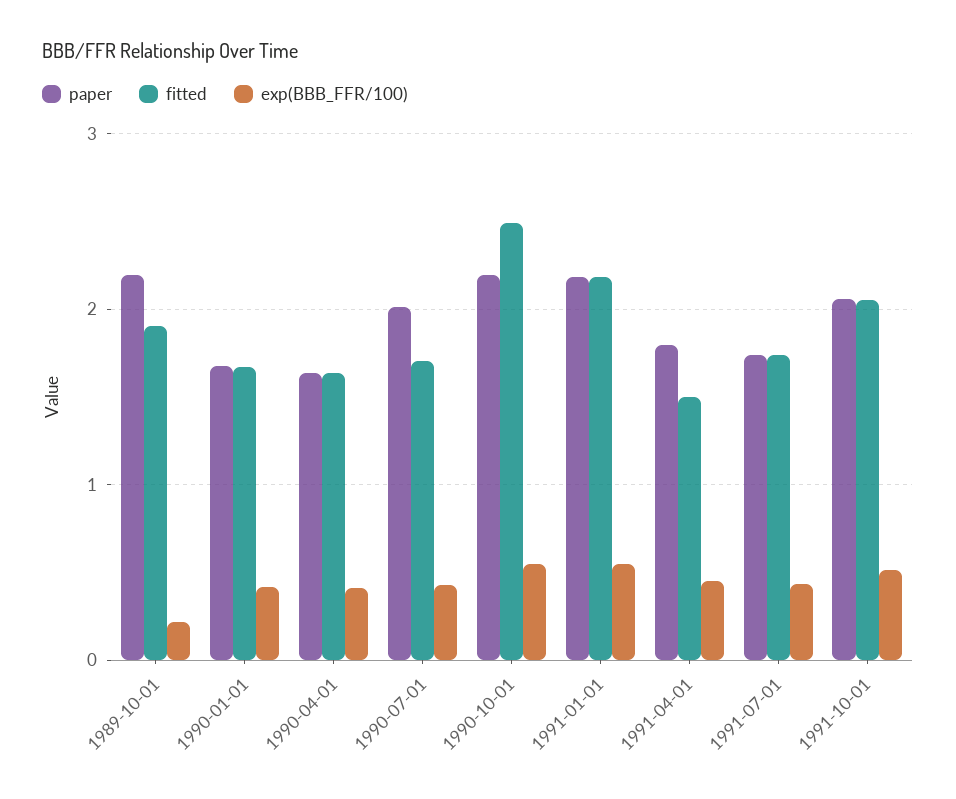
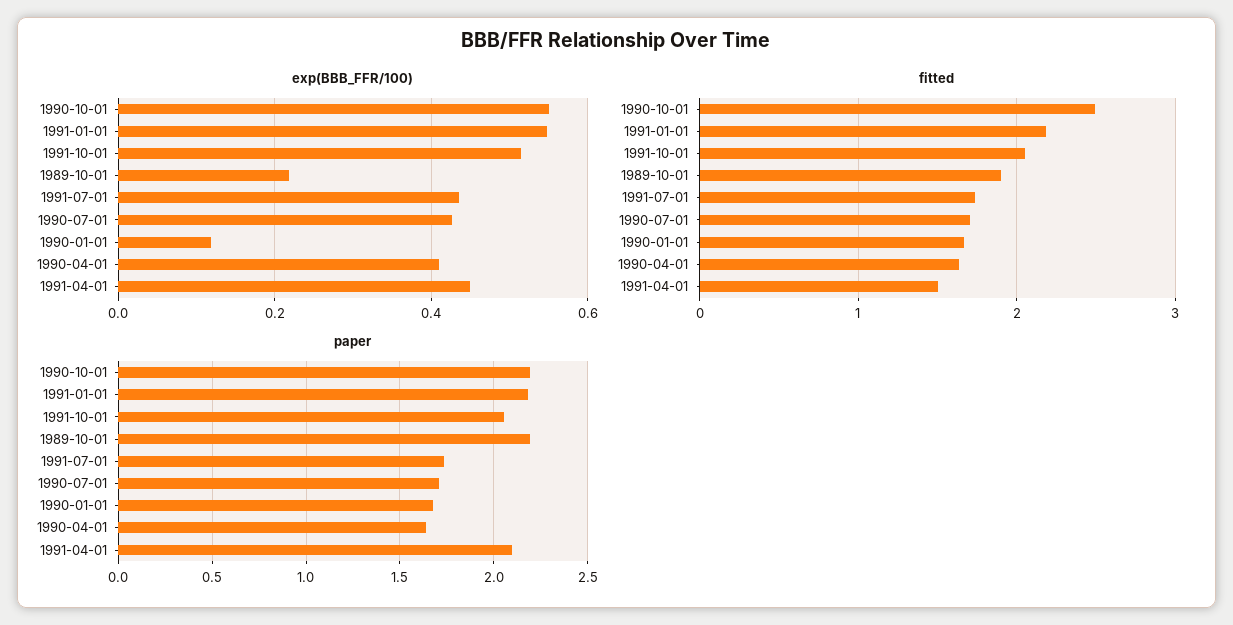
  {
    "paper": {
      "1989-10-01": 2.2,
      "1990-01-01": 1.7,
      "1990-04-01": 1.65,
-     "1990-07-01": 2,
+     "1990-07-01": 1.7,
      "1990-10-01": 2.2,
      "1991-01-01": 2.2,
-     "1991-04-01": 1.8,
+     "1991-04-01": 2.1,
      "1991-07-01": 1.75,
      "1991-10-01": 2.05
    },
    "fitted": {
      "1989-10-01": 1.9,
      "1990-01-01": 1.7,
      "1990-04-01": 1.6,
      "1990-07-01": 1.7,
      "1990-10-01": 2.5,
      "1991-01-01": 2.2,
      "1991-04-01": 1.5,
      "1991-07-01": 1.7,
      "1991-10-01": 2.1
    },
    "exp(BBB_FFR/100)": {
      "1989-10-01": 0.22,
-     "1990-01-01": 0.4,
+     "1990-01-01": 0.12,
      "1990-04-01": 0.4,
      "1990-07-01": 0.42,
      "1990-10-01": 0.54,
      "1991-01-01": 0.54,
      "1991-04-01": 0.44,
      "1991-07-01": 0.44,
      "1991-10-01": 0.52
    }
  }

